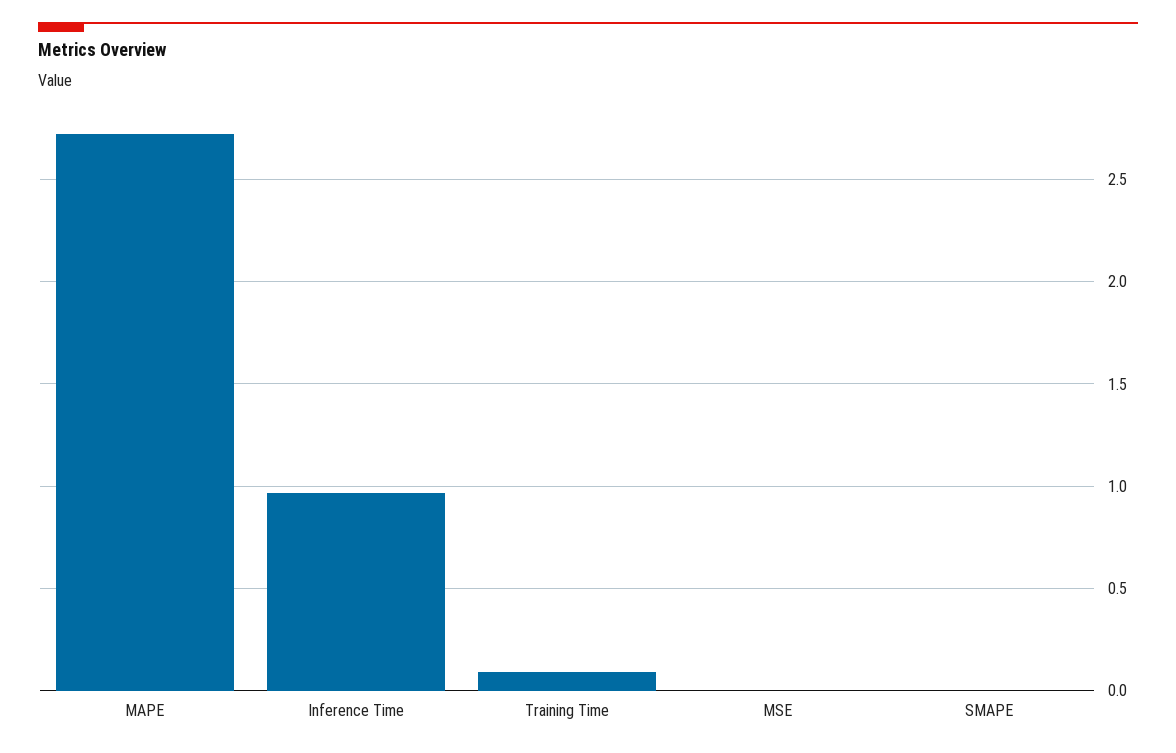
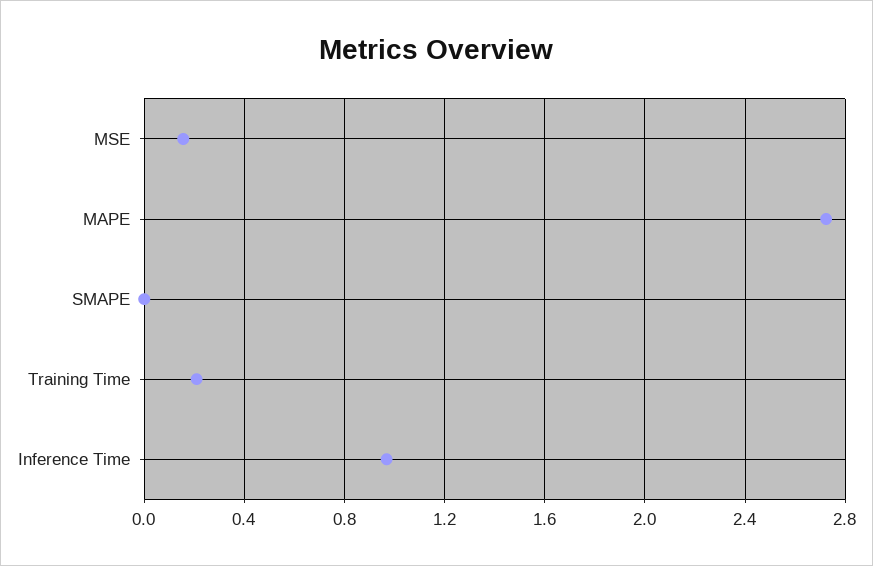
  {
    "MAPE": 2.7,
    "Inference Time": 0.95,
-   "Training Time": 0.1,
+   "Training Time": 0.2,
-   "MSE": 0,
+   "MSE": 0.15,
    "SMAPE": 0
  }

